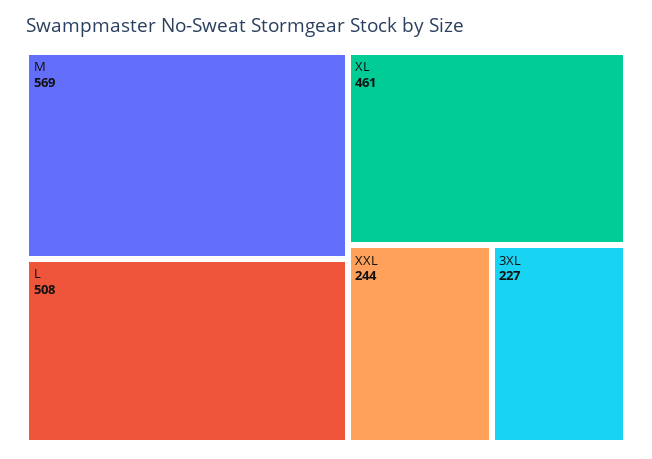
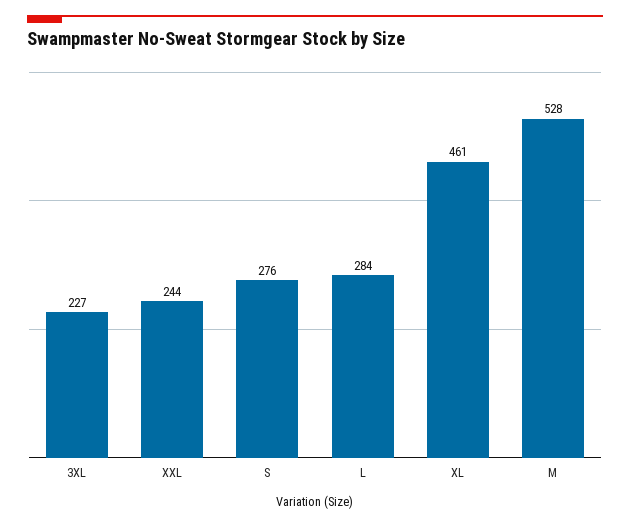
  {
-   "M": 569,
+   "M": 528,
-   "L": 508,
+   "L": 284,
    "XL": 461,
    "XXL": 244,
-   "3XL": 227
+   "3XL": 227,
+   "S": 276
  }

